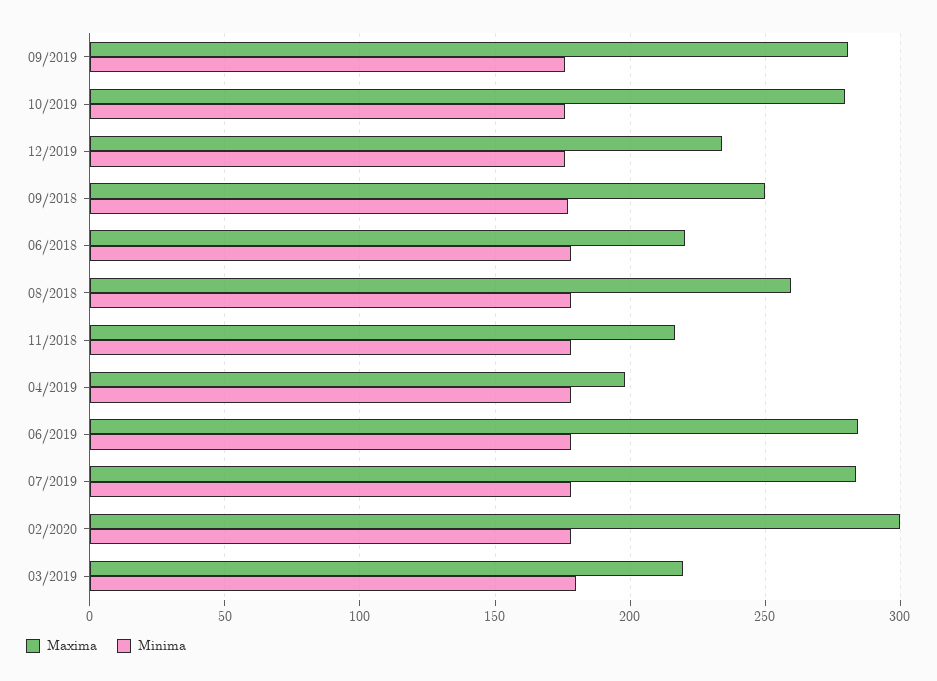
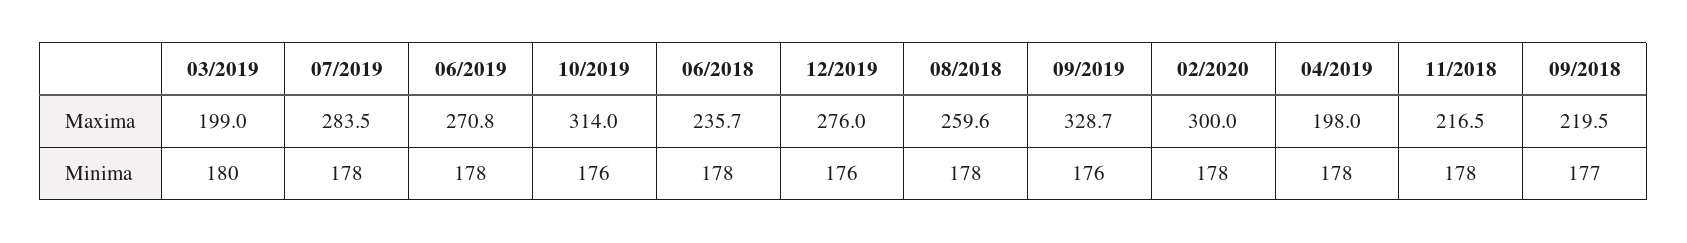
  {
    "Maxima": {
-     "09/2019": 280,
+     "09/2019": 328.7,
-     "10/2019": 280,
+     "10/2019": 314,
-     "12/2019": 235,
+     "12/2019": 276,
-     "09/2018": 250,
+     "09/2018": 219.5,
-     "06/2018": 220,
+     "06/2018": 235.7,
      "08/2018": 259.6,
      "11/2018": 216.5,
      "04/2019": 198,
-     "06/2019": 285,
+     "06/2019": 270.8,
      "07/2019": 283.5,
      "02/2020": 300,
-     "03/2019": 220
+     "03/2019": 199
    },
    "Minima": {
      "09/2019": 176,
      "10/2019": 176,
      "12/2019": 176,
      "09/2018": 177,
      "06/2018": 178,
      "08/2018": 178,
      "11/2018": 178,
      "04/2019": 178,
      "06/2019": 178,
      "07/2019": 178,
      "02/2020": 178,
      "03/2019": 180
    }
  }

